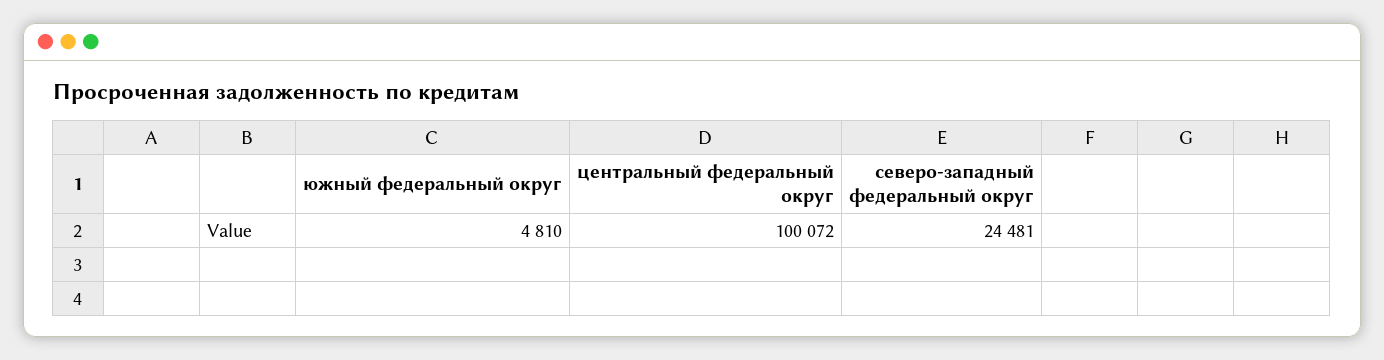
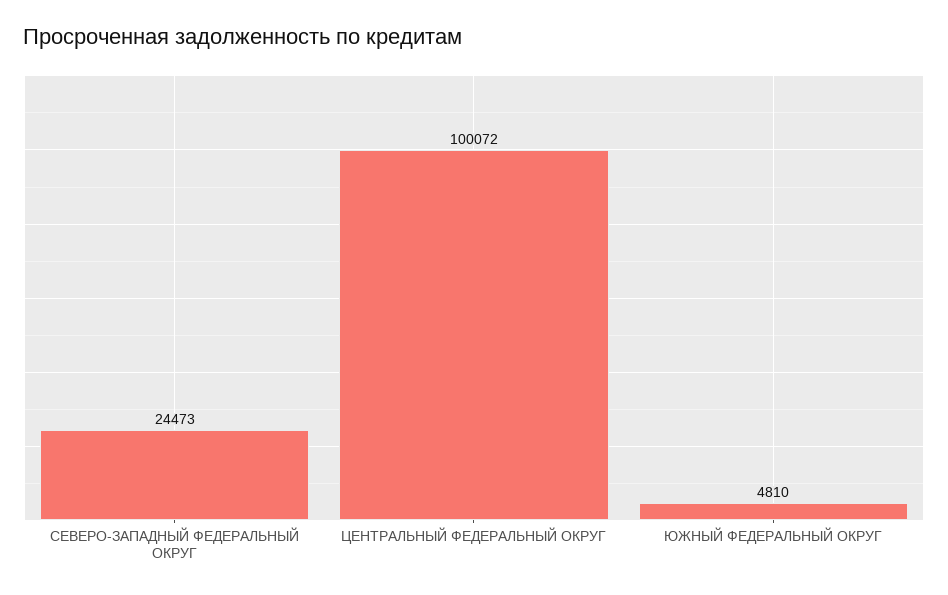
  {
    "южный федеральный округ": 4810,
    "центральный федеральный округ": 100072,
-   "северо-западный федеральный округ": 24481
+   "северо-западный федеральный округ": 24473
  }

